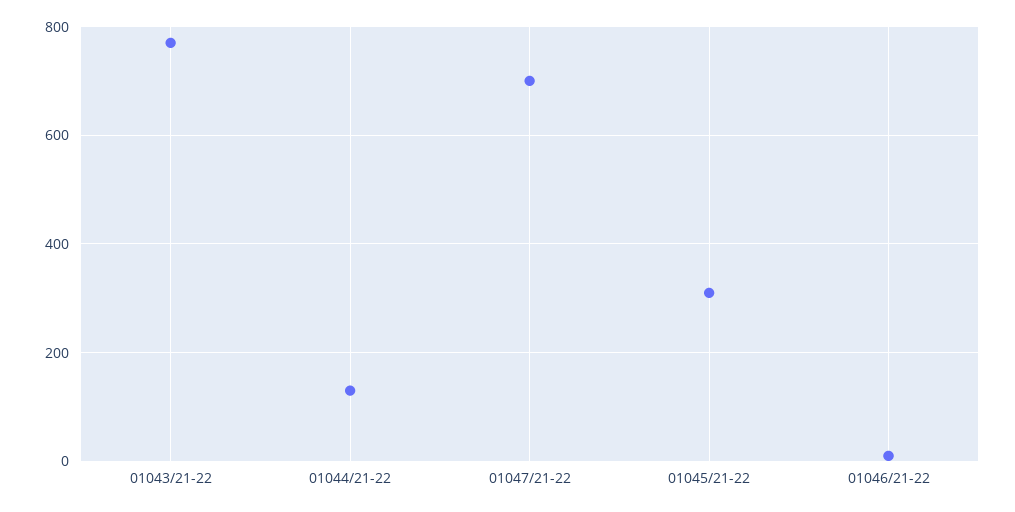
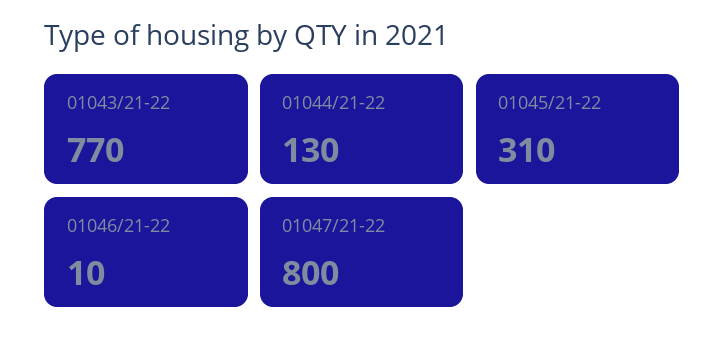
  {
    "01043/21-22": 770,
    "01044/21-22": 130,
-   "01047/21-22": 700,
+   "01047/21-22": 800,
    "01045/21-22": 310,
    "01046/21-22": 10
  }

